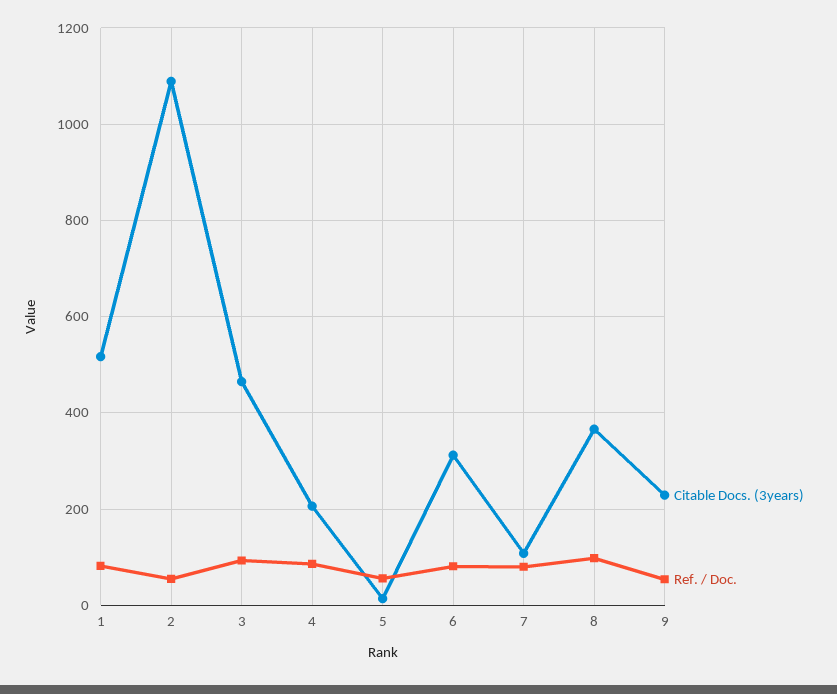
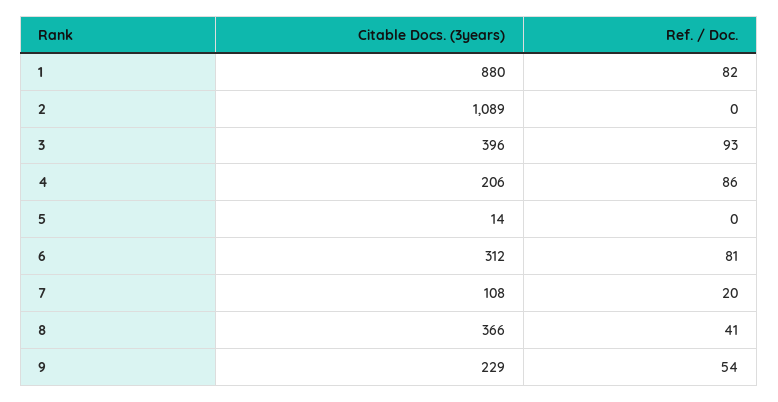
  {
    "Citable Docs. (3years)": {
-     "1": 520,
+     "1": 880,
      "2": 1089,
-     "3": 460,
+     "3": 396,
      "4": 206,
      "5": 14,
      "6": 312,
      "7": 108,
      "8": 366,
      "9": 229
    },
    "Ref. / Doc.": {
      "1": 82,
-     "2": 60,
+     "2": 0,
      "3": 93,
      "4": 86,
-     "5": 60,
+     "5": 0,
      "6": 81,
-     "7": 80,
+     "7": 20,
-     "8": 100,
+     "8": 41,
      "9": 54
    }
  }

